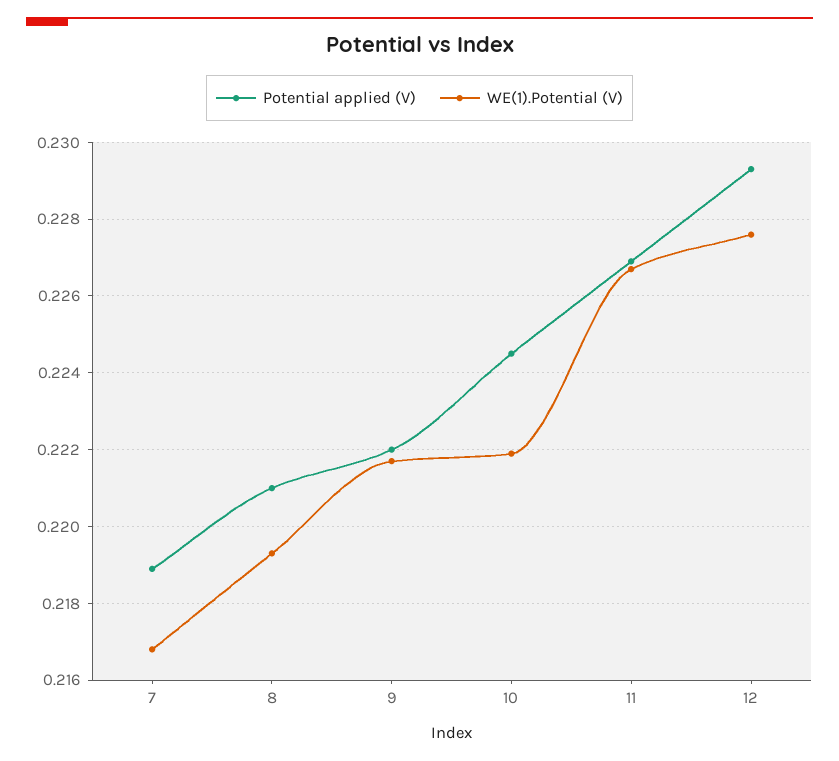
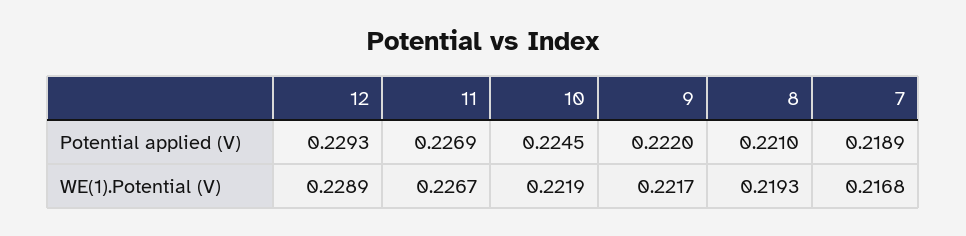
  {
    "Potential applied (V)": {
      "7": 0.2189,
      "8": 0.221,
      "9": 0.222,
      "10": 0.2245,
      "11": 0.2269,
      "12": 0.2293
    },
    "WE(1).Potential (V)": {
      "7": 0.2168,
      "8": 0.2193,
      "9": 0.2217,
      "10": 0.2219,
      "11": 0.2267,
-     "12": 0.2275
+     "12": 0.2289
    }
  }

